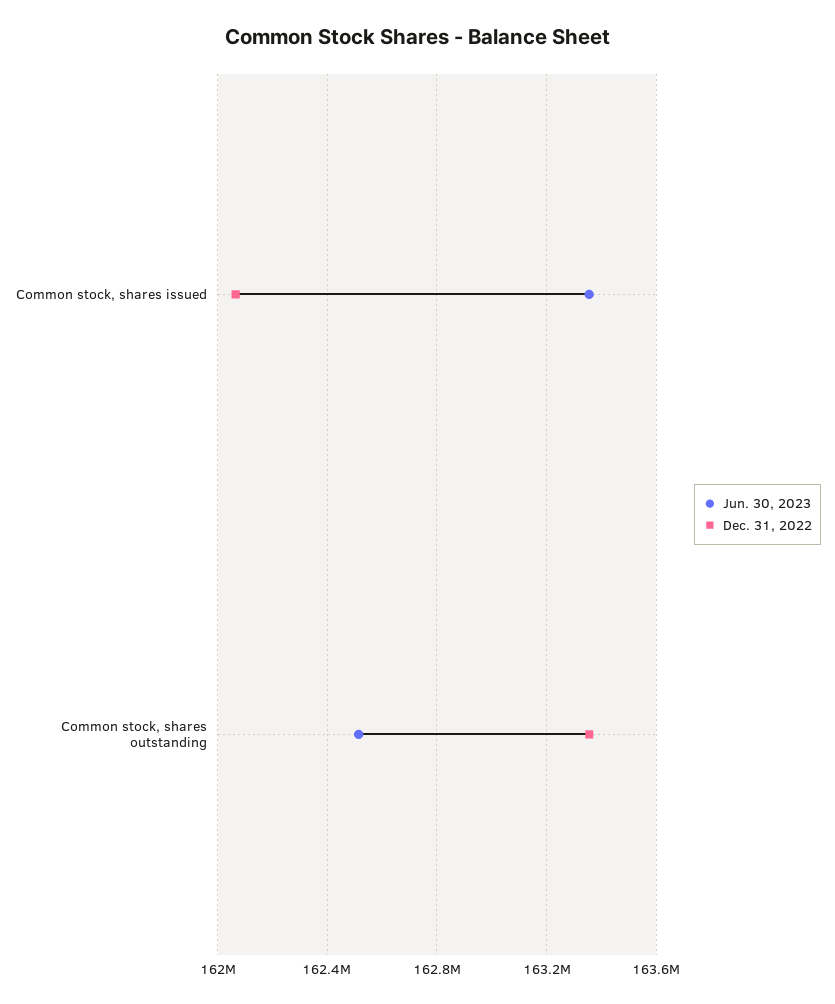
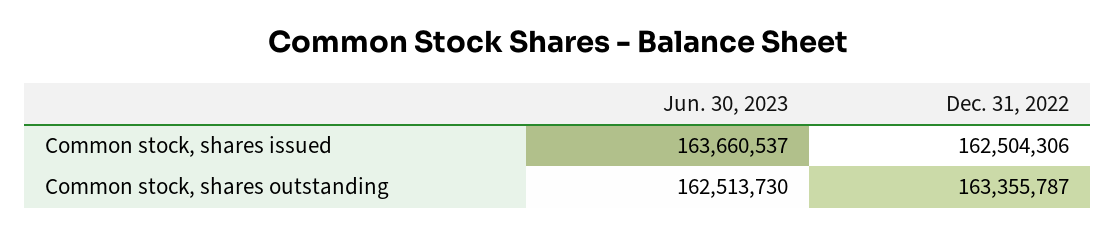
  {
    "Jun. 30, 2023": {
-     "Common stock, shares issued": 163350000,
+     "Common stock, shares issued": 163660537,
      "Common stock, shares outstanding": 162513730
    },
    "Dec. 31, 2022": {
-     "Common stock, shares issued": 162050000,
+     "Common stock, shares issued": 162504306,
      "Common stock, shares outstanding": 163355787
    }
  }

